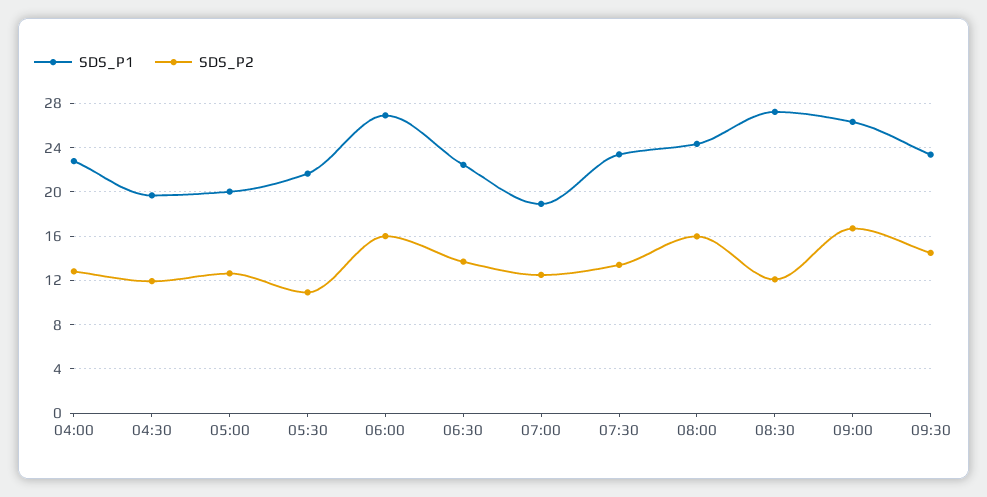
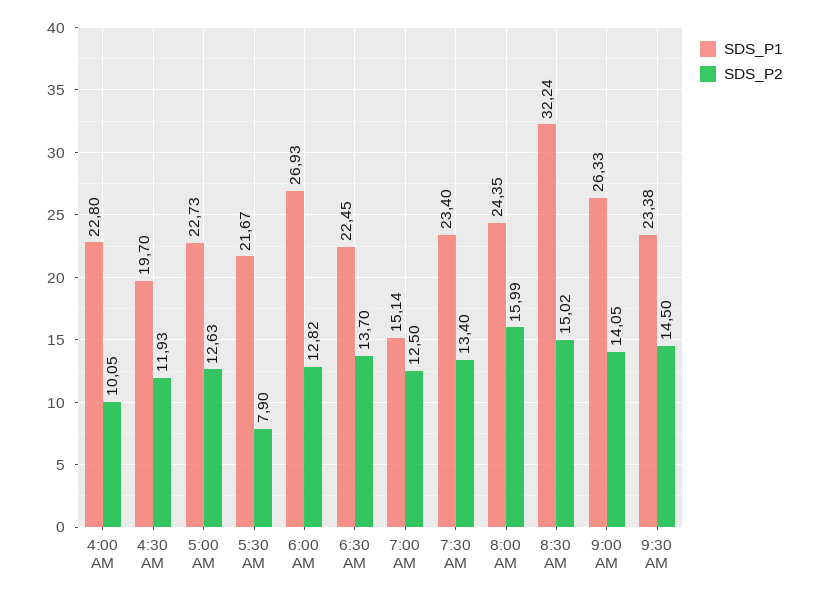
  {
    "SDS_P1": {
      "04:00": 22.8,
      "04:30": 19.7,
-     "05:00": 20,
+     "05:00": 22.73,
      "05:30": 21.67,
      "06:00": 26.93,
      "06:30": 22.45,
-     "07:00": 19,
+     "07:00": 15.14,
      "07:30": 23.4,
      "08:00": 24.35,
-     "08:30": 27,
+     "08:30": 32.24,
      "09:00": 26.33,
      "09:30": 23.38
    },
    "SDS_P2": {
-     "04:00": 13,
+     "04:00": 10.05,
      "04:30": 11.93,
      "05:00": 12.63,
-     "05:30": 11,
+     "05:30": 7.9,
-     "06:00": 16,
+     "06:00": 12.82,
      "06:30": 13.7,
      "07:00": 12.5,
      "07:30": 13.4,
      "08:00": 15.99,
-     "08:30": 12,
+     "08:30": 15.02,
-     "09:00": 17,
+     "09:00": 14.05,
      "09:30": 14.5
    }
  }

